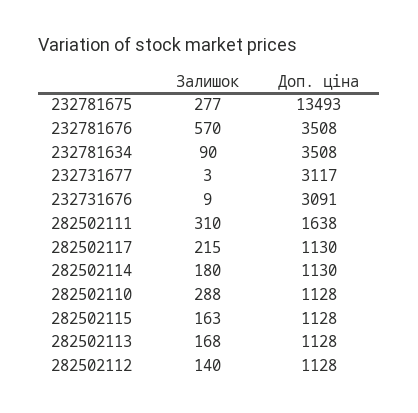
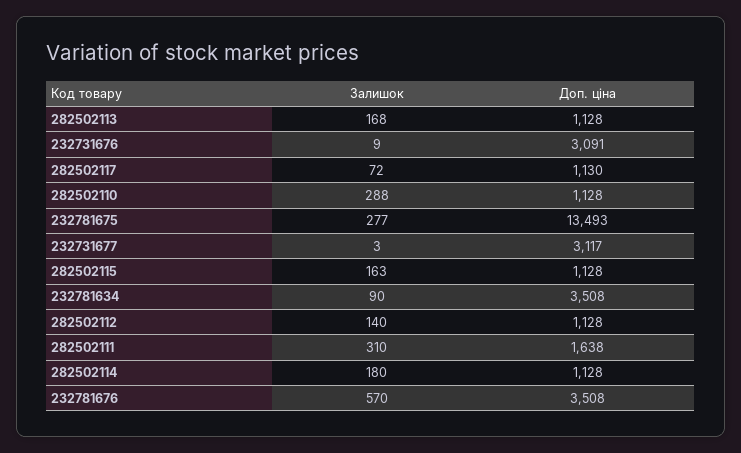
  {
    "Залишок": {
      "232781675": 277,
      "232781676": 570,
      "232781634": 90,
      "232731677": 3,
      "232731676": 9,
      "282502111": 310,
-     "282502117": 215,
+     "282502117": 72,
      "282502114": 180,
      "282502110": 288,
      "282502115": 163,
      "282502113": 168,
      "282502112": 140
    },
    "Доп. ціна": {
      "232781675": 13493,
      "232781676": 3508,
      "232781634": 3508,
      "232731677": 3117,
      "232731676": 3091,
      "282502111": 1638,
      "282502117": 1130,
-     "282502114": 1130,
+     "282502114": 1128,
      "282502110": 1128,
      "282502115": 1128,
      "282502113": 1128,
      "282502112": 1128
    }
  }

